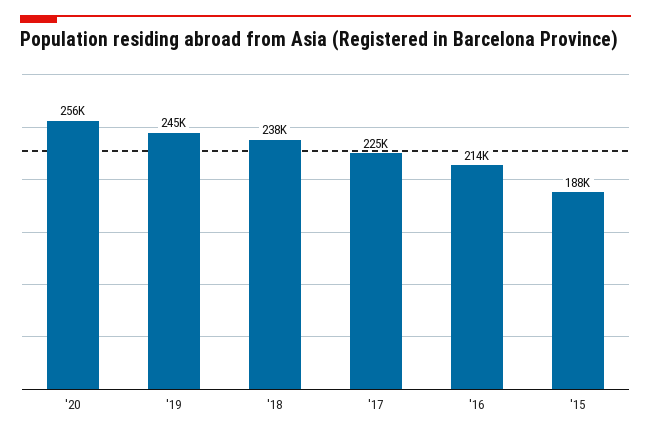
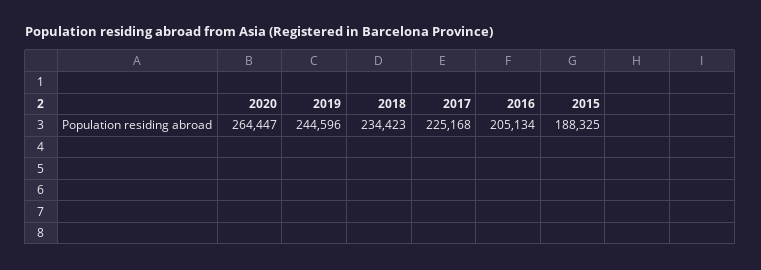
  {
-   "'20": 256000,
+   "'20": 264447,
    "'19": 244596,
-   "'18": 238000,
+   "'18": 234423,
    "'17": 225168,
-   "'16": 214000,
+   "'16": 205134,
    "'15": 188325
  }

